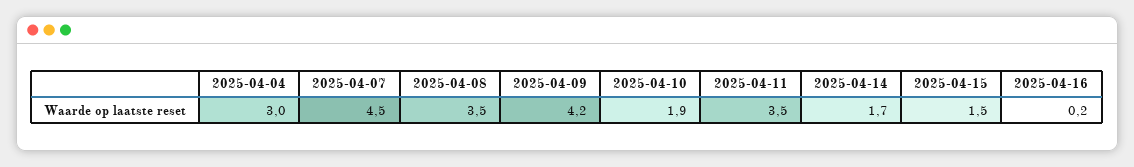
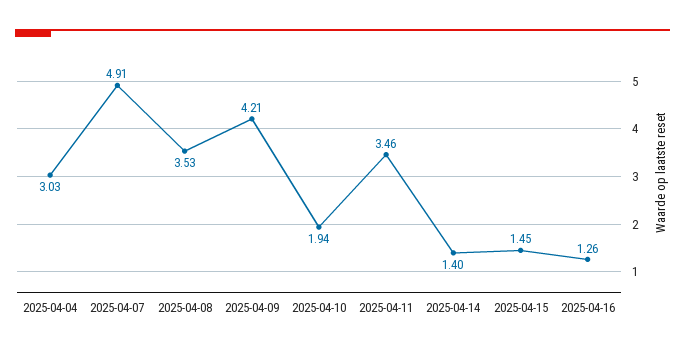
  {
    "2025-04-04": 3.03,
-   "2025-04-07": 4.5,
+   "2025-04-07": 4.91,
    "2025-04-08": 3.53,
    "2025-04-09": 4.21,
    "2025-04-10": 1.94,
    "2025-04-11": 3.46,
-   "2025-04-14": 1.7,
+   "2025-04-14": 1.4,
    "2025-04-15": 1.45,
-   "2025-04-16": 0.2
+   "2025-04-16": 1.26
  }

